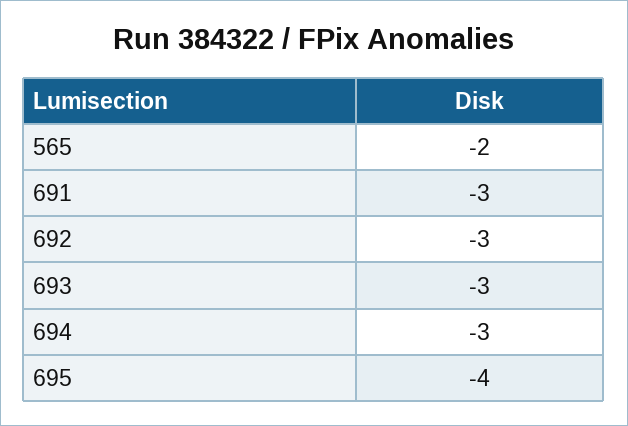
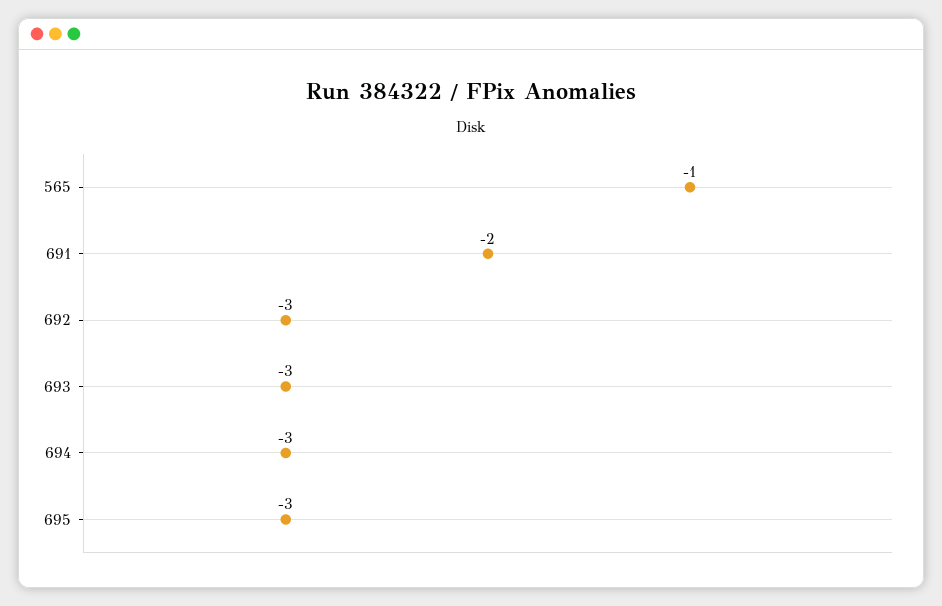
  {
-   "565": -2,
+   "565": -1,
-   "691": -3,
+   "691": -2,
    "692": -3,
    "693": -3,
    "694": -3,
-   "695": -4
+   "695": -3
  }

